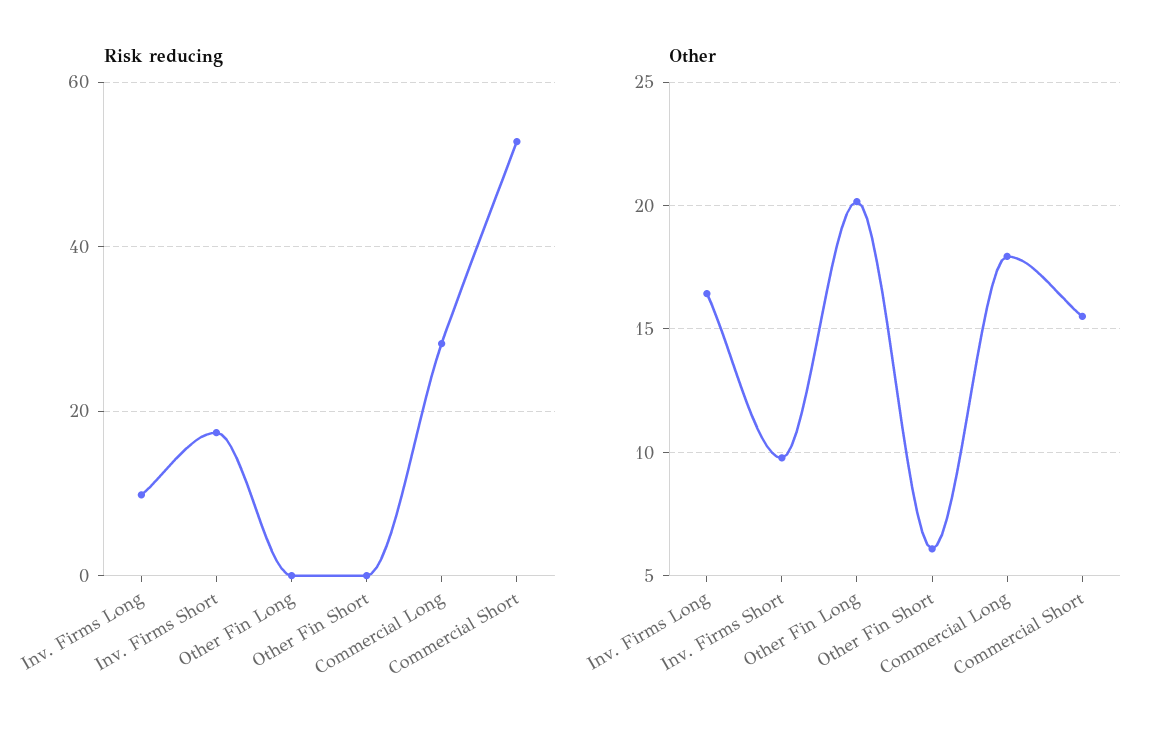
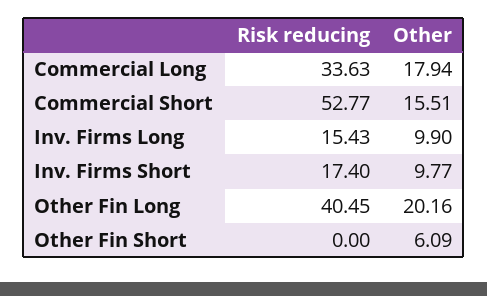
  {
    "Risk reducing": {
-     "Inv. Firms Long": 10,
+     "Inv. Firms Long": 15.43,
      "Inv. Firms Short": 17.4,
-     "Other Fin Long": 0,
+     "Other Fin Long": 40.45,
      "Other Fin Short": 0,
-     "Commercial Long": 28,
+     "Commercial Long": 33.63,
      "Commercial Short": 52.77
    },
    "Other": {
-     "Inv. Firms Long": 16.5,
+     "Inv. Firms Long": 9.9,
      "Inv. Firms Short": 9.77,
      "Other Fin Long": 20.16,
      "Other Fin Short": 6.09,
      "Commercial Long": 17.94,
      "Commercial Short": 15.51
    }
  }

